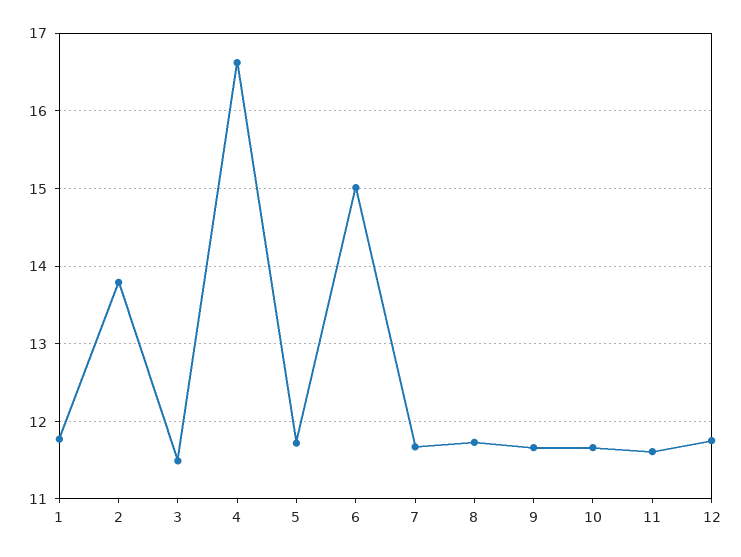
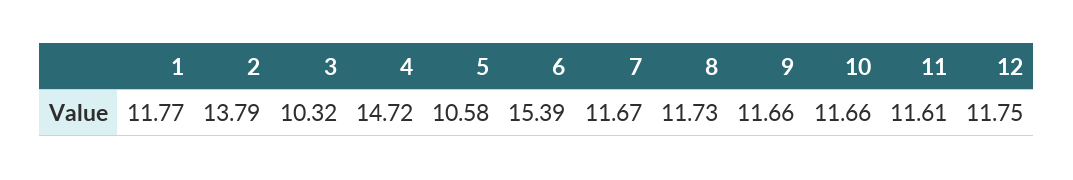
  {
    "1": 11.77,
    "2": 13.79,
-   "3": 11.5,
+   "3": 10.32,
-   "4": 16.6,
+   "4": 14.72,
-   "5": 11.7,
+   "5": 10.58,
-   "6": 15,
+   "6": 15.39,
    "7": 11.67,
    "8": 11.73,
    "9": 11.66,
    "10": 11.66,
    "11": 11.61,
    "12": 11.75
  }

